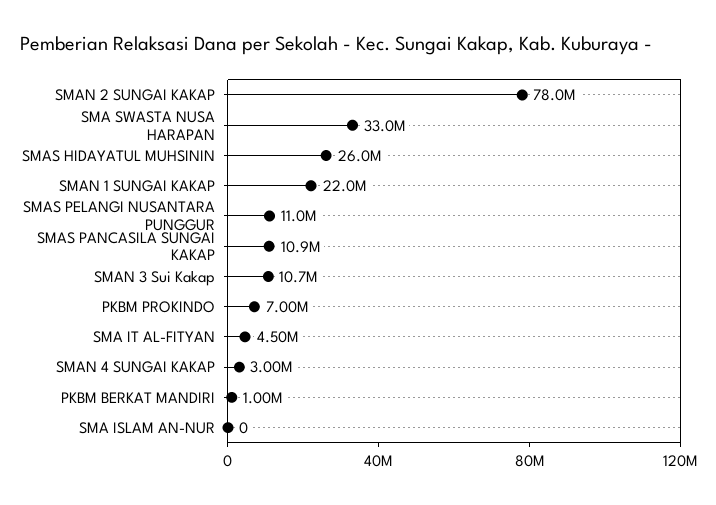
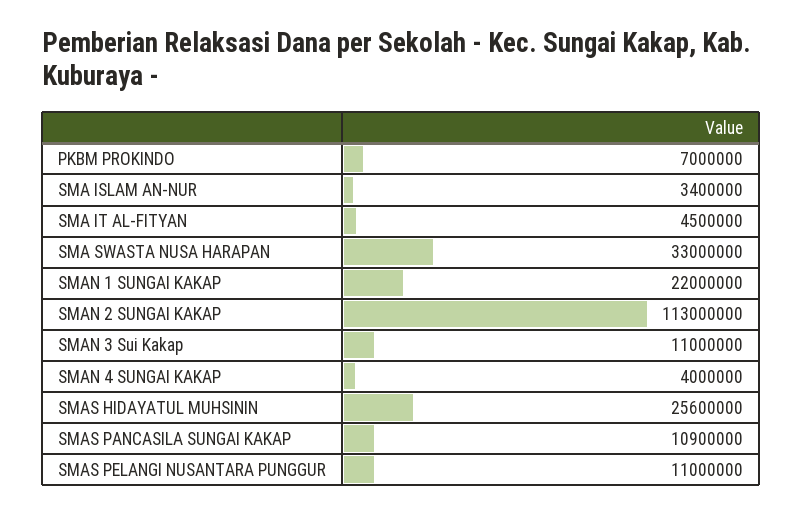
  {
-   "SMAN 2 SUNGAI KAKAP": 78000000,
+   "SMAN 2 SUNGAI KAKAP": 113000000,
    "SMA SWASTA NUSA HARAPAN": 33000000,
-   "SMAS HIDAYATUL MUHSININ": 26000000,
+   "SMAS HIDAYATUL MUHSININ": 25600000,
    "SMAN 1 SUNGAI KAKAP": 22000000,
    "SMAS PELANGI NUSANTARA PUNGGUR": 11000000,
    "SMAS PANCASILA SUNGAI KAKAP": 10900000,
-   "SMAN 3 Sui Kakap": 10700000,
+   "SMAN 3 Sui Kakap": 11000000,
    "PKBM PROKINDO": 7000000,
    "SMA IT AL-FITYAN": 4500000,
-   "SMAN 4 SUNGAI KAKAP": 3000000,
+   "SMAN 4 SUNGAI KAKAP": 4000000,
-   "PKBM BERKAT MANDIRI": 1000000,
-   "SMA ISLAM AN-NUR": 0
+   "SMA ISLAM AN-NUR": 3400000
  }

